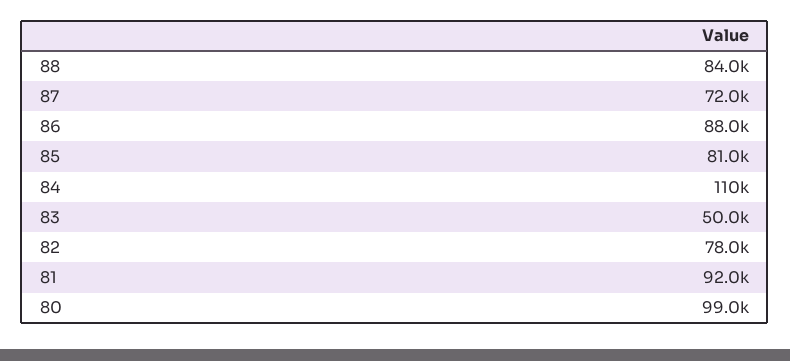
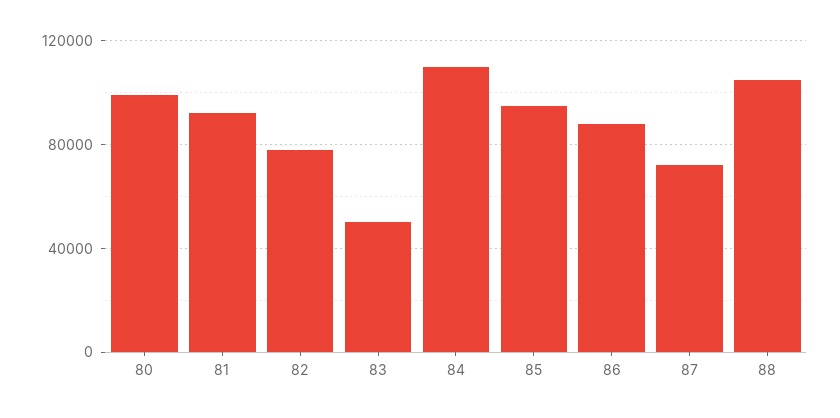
  {
-   "88": 84000,
+   "88": 105000,
    "87": 72000,
    "86": 88000,
-   "85": 81000,
+   "85": 95000,
    "84": 110000,
    "83": 50000,
    "82": 78000,
    "81": 92000,
    "80": 99000
  }

